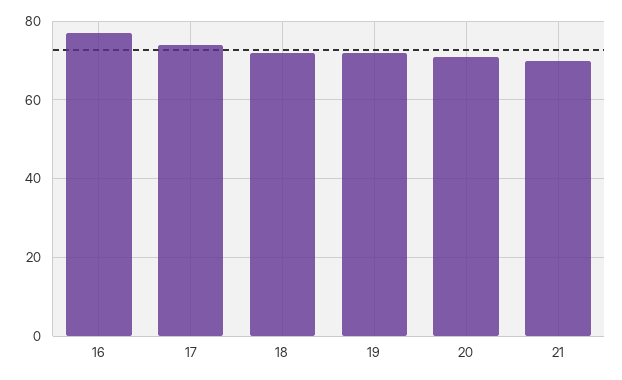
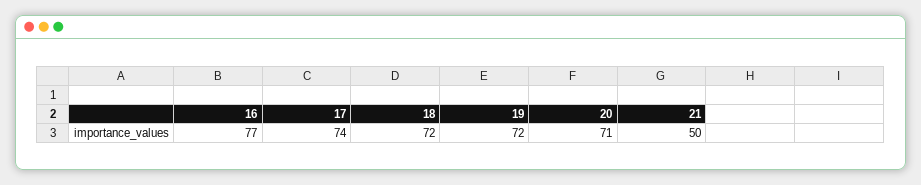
  {
    "16": 77,
    "17": 74,
    "18": 72,
    "19": 72,
    "20": 71,
-   "21": 70
+   "21": 50
  }

